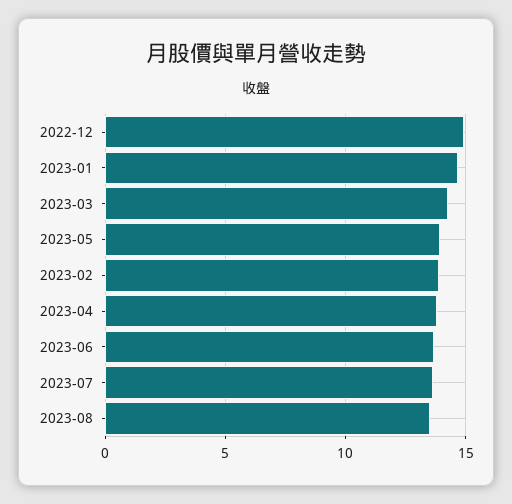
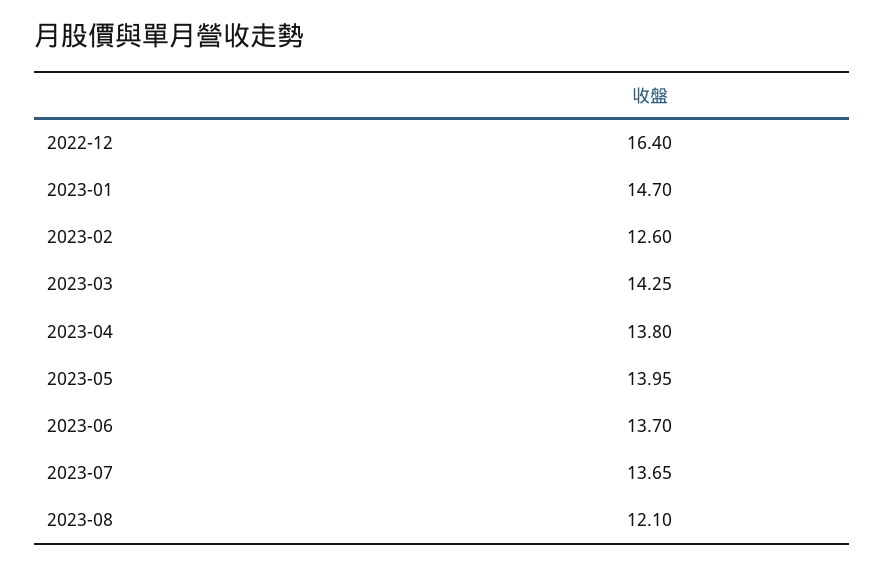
  {
-   "2022-12": 15,
+   "2022-12": 16.4,
    "2023-01": 14.7,
    "2023-03": 14.25,
    "2023-05": 13.95,
-   "2023-02": 14,
+   "2023-02": 12.6,
    "2023-04": 13.8,
    "2023-06": 13.7,
    "2023-07": 13.65,
-   "2023-08": 13.5
+   "2023-08": 12.1
  }

